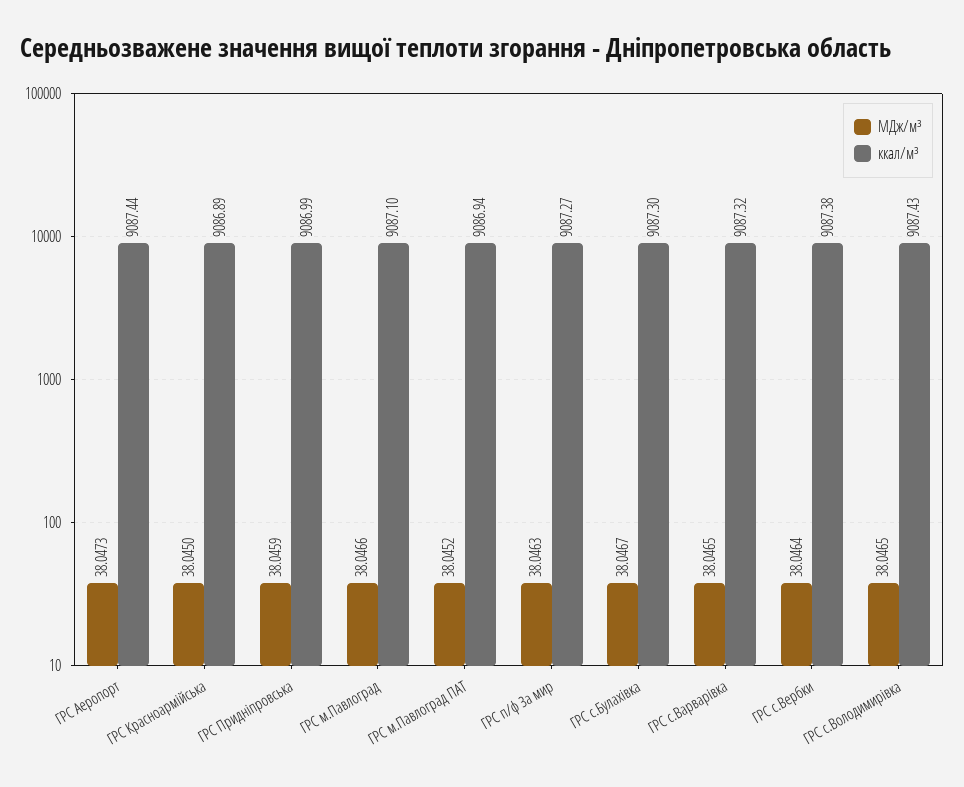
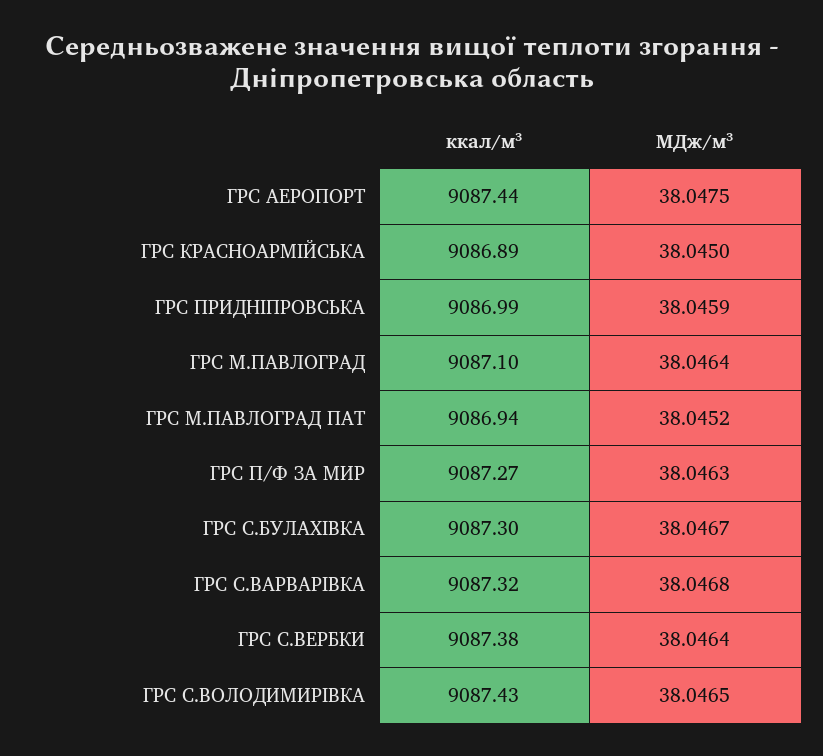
  {
    "МДж/м³": {
-     "ГРС Аеропорт": 38.0473,
+     "ГРС Аеропорт": 38.0475,
      "ГРС Красноармійська": 38.045,
      "ГРС Придніпровська": 38.0459,
-     "ГРС м.Павлоград": 38.0466,
+     "ГРС м.Павлоград": 38.0464,
      "ГРС м.Павлоград ПАТ": 38.0452,
      "ГРС п/ф За мир": 38.0463,
      "ГРС с.Булахівка": 38.0467,
-     "ГРС с.Варварівка": 38.0465,
+     "ГРС с.Варварівка": 38.0468,
      "ГРС с.Вербки": 38.0464,
      "ГРС с.Володимирівка": 38.0465
    },
    "ккал/м³": {
      "ГРС Аеропорт": 9087.44,
      "ГРС Красноармійська": 9086.89,
      "ГРС Придніпровська": 9086.99,
      "ГРС м.Павлоград": 9087.1,
      "ГРС м.Павлоград ПАТ": 9086.94,
      "ГРС п/ф За мир": 9087.27,
      "ГРС с.Булахівка": 9087.3,
      "ГРС с.Варварівка": 9087.32,
      "ГРС с.Вербки": 9087.38,
      "ГРС с.Володимирівка": 9087.43
    }
  }

